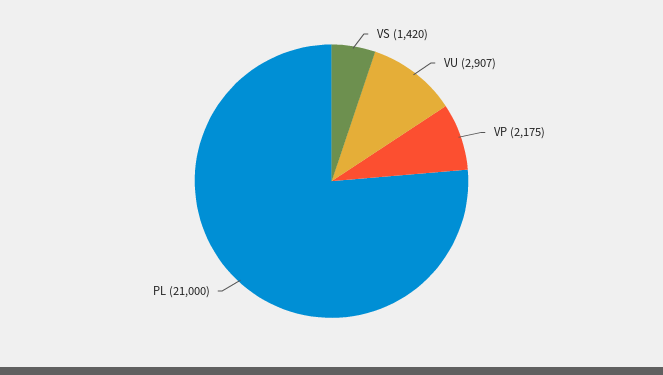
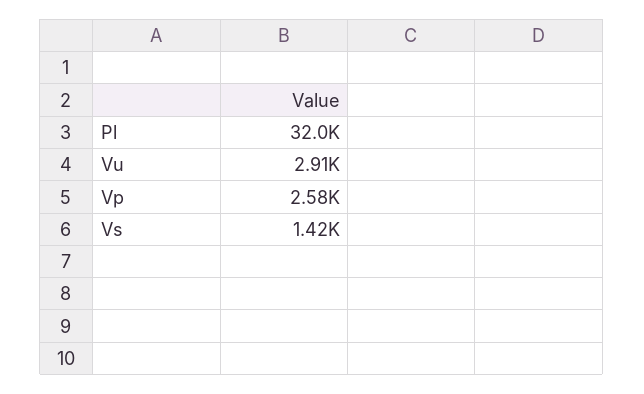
  {
    "VS": 1420,
    "VU": 2907,
-   "VP": 2175,
+   "VP": 2580,
-   "PL": 21000
+   "PL": 32000
  }

